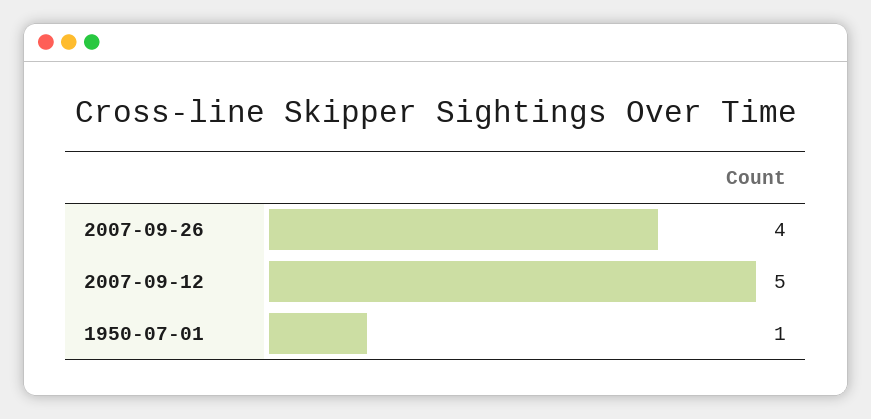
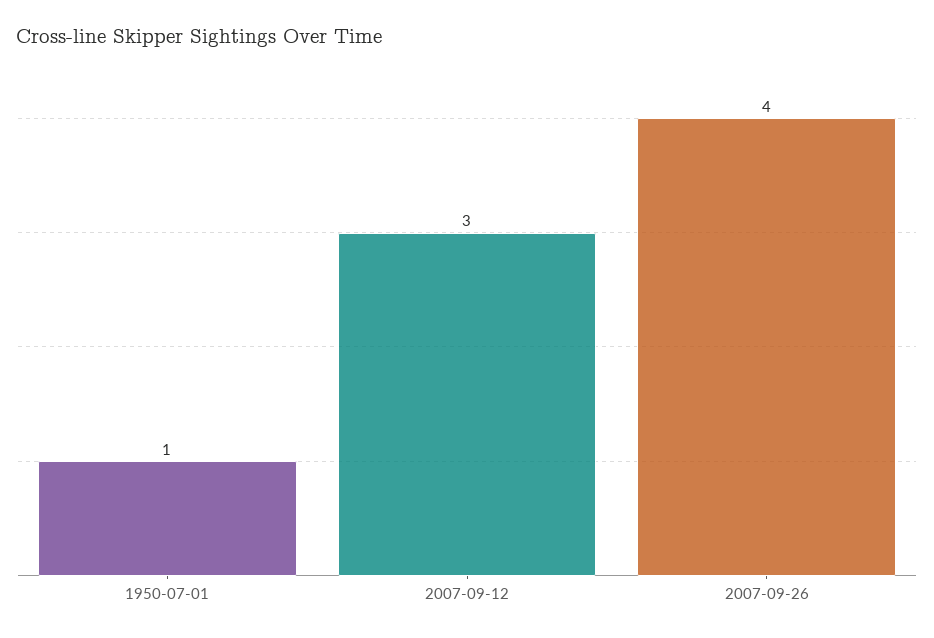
  {
    "2007-09-26": 4,
-   "2007-09-12": 5,
+   "2007-09-12": 3,
    "1950-07-01": 1
  }

